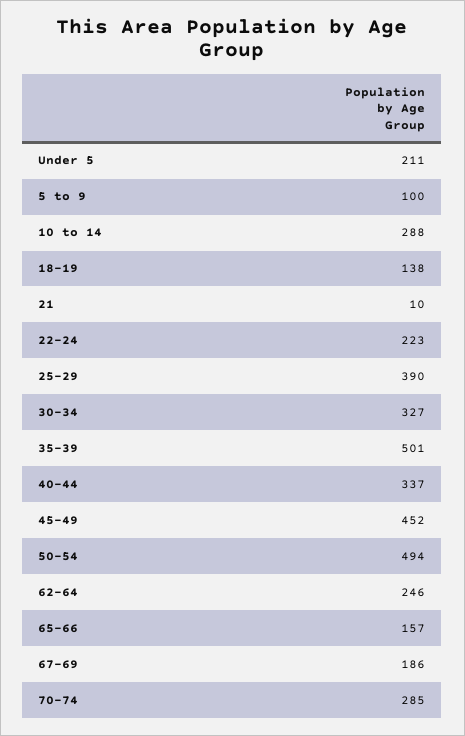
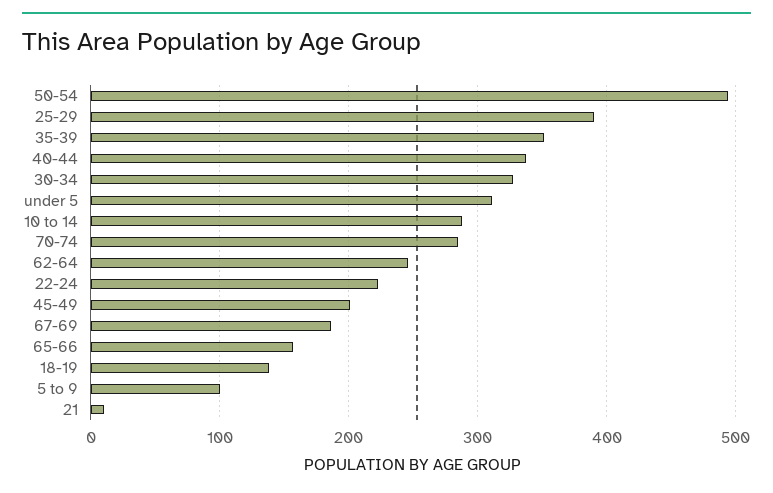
  {
-   "Under 5": 211,
+   "Under 5": 310,
    "5 to 9": 100,
    "10 to 14": 288,
    "18-19": 138,
    "21": 10,
    "22-24": 223,
    "25-29": 390,
    "30-34": 327,
-   "35-39": 501,
+   "35-39": 350,
    "40-44": 337,
-   "45-49": 452,
+   "45-49": 200,
    "50-54": 494,
    "62-64": 246,
    "65-66": 157,
    "67-69": 186,
    "70-74": 285
  }

